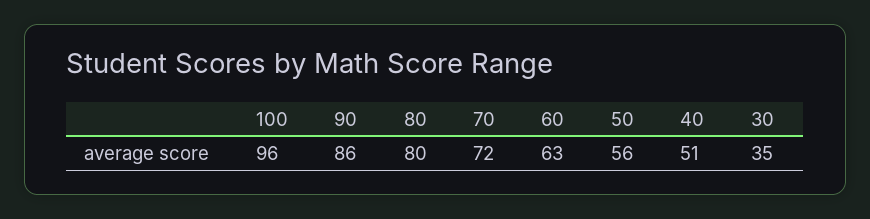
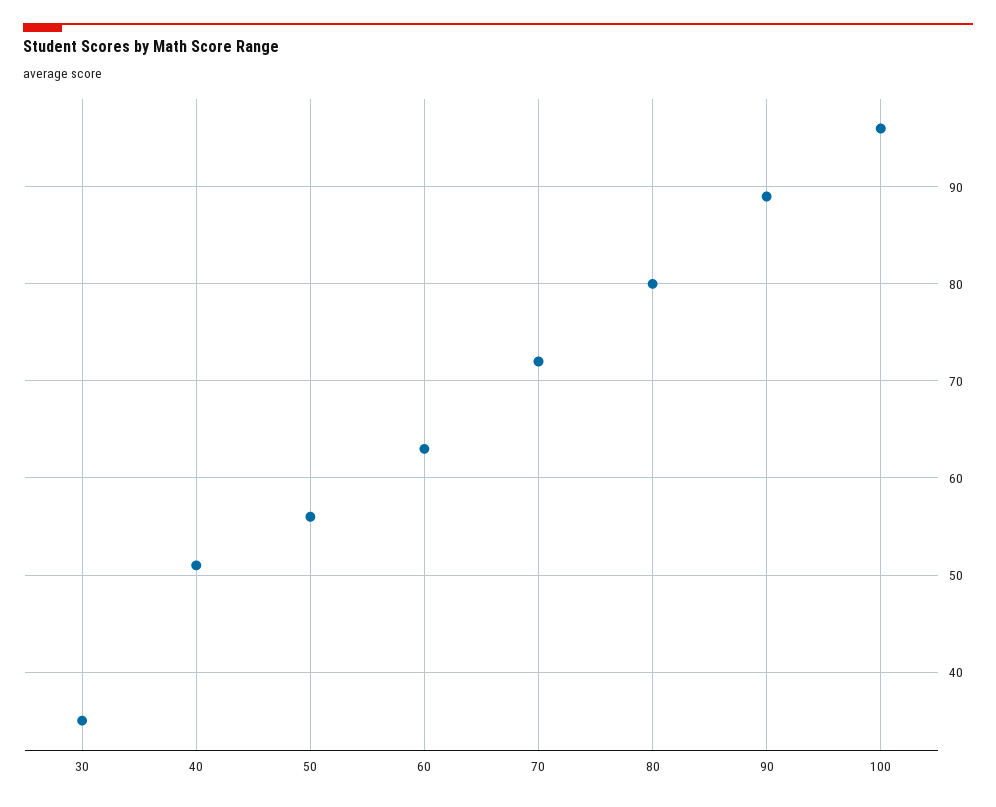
  {
    "100": 96,
-   "90": 86,
+   "90": 89,
    "80": 80,
    "70": 72,
    "60": 63,
    "50": 56,
    "40": 51,
    "30": 35
  }

